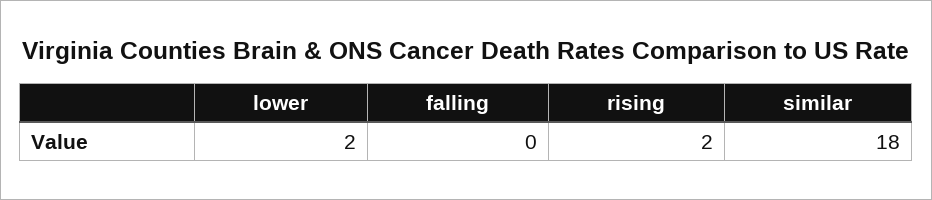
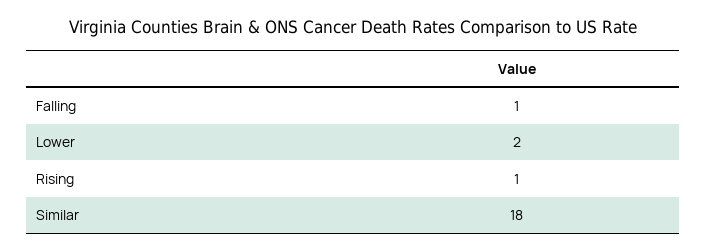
  {
    "lower": 2,
-   "falling": 0,
+   "falling": 1,
-   "rising": 2,
+   "rising": 1,
    "similar": 18
  }

